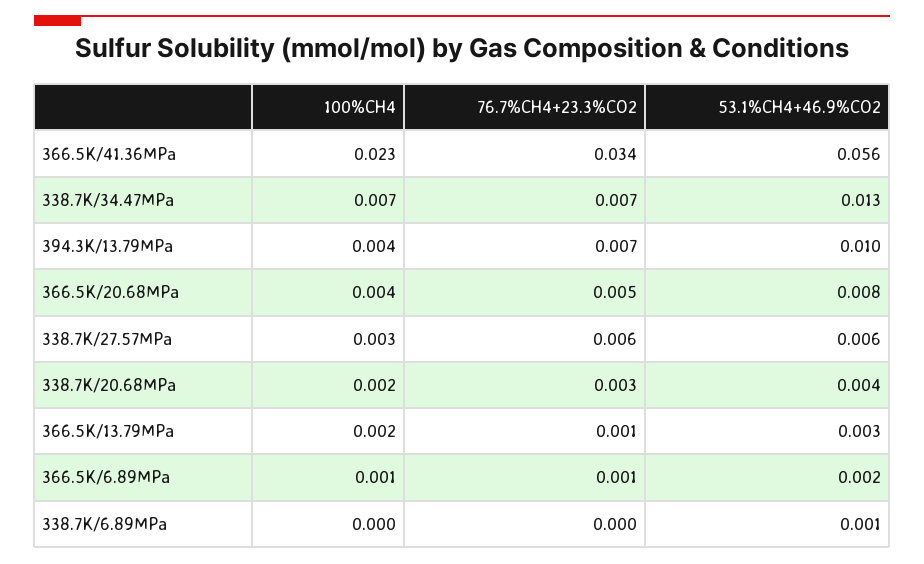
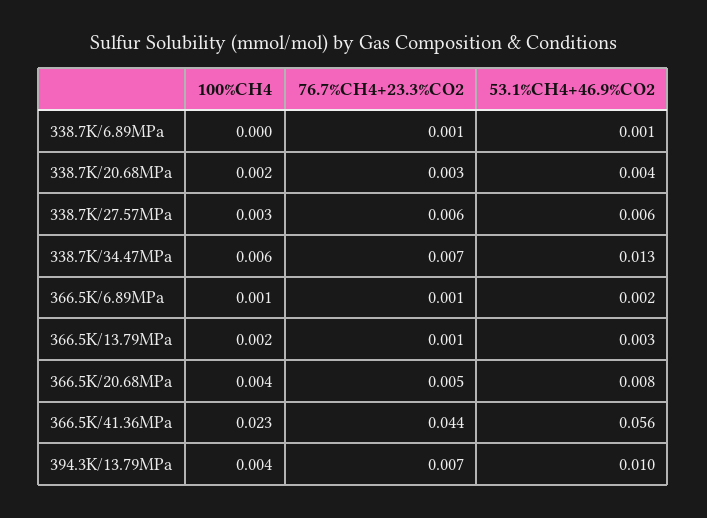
  {
    "100%CH4": {
      "366.5K/41.36MPa": 0.023,
-     "338.7K/34.47MPa": 0.007,
+     "338.7K/34.47MPa": 0.006,
      "394.3K/13.79MPa": 0.004,
      "366.5K/20.68MPa": 0.004,
      "338.7K/27.57MPa": 0.003,
      "338.7K/20.68MPa": 0.002,
      "366.5K/13.79MPa": 0.002,
      "366.5K/6.89MPa": 0.001,
      "338.7K/6.89MPa": 0
    },
    "76.7%CH4+23.3%CO2": {
-     "366.5K/41.36MPa": 0.034,
+     "366.5K/41.36MPa": 0.044,
      "338.7K/34.47MPa": 0.007,
      "394.3K/13.79MPa": 0.007,
      "366.5K/20.68MPa": 0.005,
      "338.7K/27.57MPa": 0.006,
      "338.7K/20.68MPa": 0.003,
      "366.5K/13.79MPa": 0.001,
      "366.5K/6.89MPa": 0.001,
-     "338.7K/6.89MPa": 0
+     "338.7K/6.89MPa": 0.001
    },
    "53.1%CH4+46.9%CO2": {
      "366.5K/41.36MPa": 0.056,
      "338.7K/34.47MPa": 0.013,
      "394.3K/13.79MPa": 0.01,
      "366.5K/20.68MPa": 0.008,
      "338.7K/27.57MPa": 0.006,
      "338.7K/20.68MPa": 0.004,
      "366.5K/13.79MPa": 0.003,
      "366.5K/6.89MPa": 0.002,
      "338.7K/6.89MPa": 0.001
    }
  }

